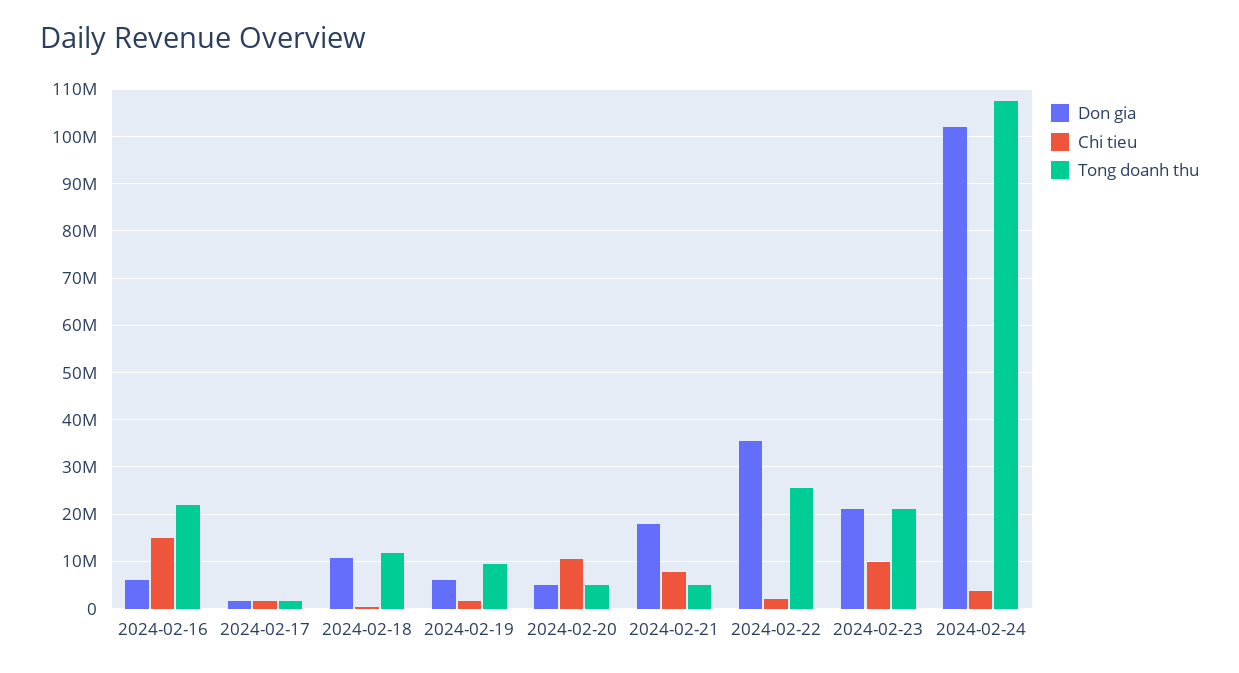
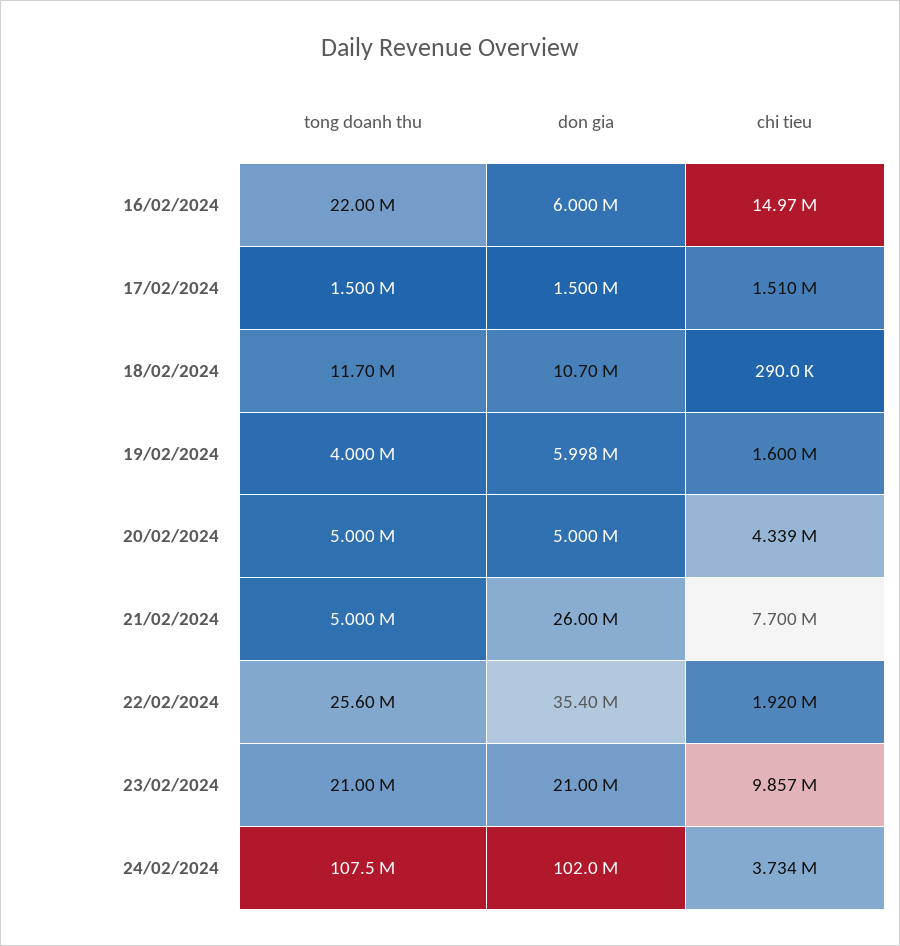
  {
    "Don gia": {
      "2024-02-16": 6000000,
      "2024-02-17": 1500000,
      "2024-02-18": 10700000,
      "2024-02-19": 5998000,
      "2024-02-20": 5000000,
-     "2024-02-21": 18000000,
+     "2024-02-21": 26000000,
      "2024-02-22": 35400000,
      "2024-02-23": 21000000,
      "2024-02-24": 102000000
    },
    "Chi tieu": {
      "2024-02-16": 14970000,
      "2024-02-17": 1510000,
      "2024-02-18": 290000,
      "2024-02-19": 1600000,
-     "2024-02-20": 10000000,
+     "2024-02-20": 4339000,
      "2024-02-21": 7700000,
      "2024-02-22": 1920000,
      "2024-02-23": 9857000,
      "2024-02-24": 3734000
    },
    "Tong doanh thu": {
      "2024-02-16": 22000000,
      "2024-02-17": 1500000,
      "2024-02-18": 11700000,
-     "2024-02-19": 10000000,
+     "2024-02-19": 4000000,
      "2024-02-20": 5000000,
      "2024-02-21": 5000000,
      "2024-02-22": 25600000,
      "2024-02-23": 21000000,
      "2024-02-24": 107500000
    }
  }

